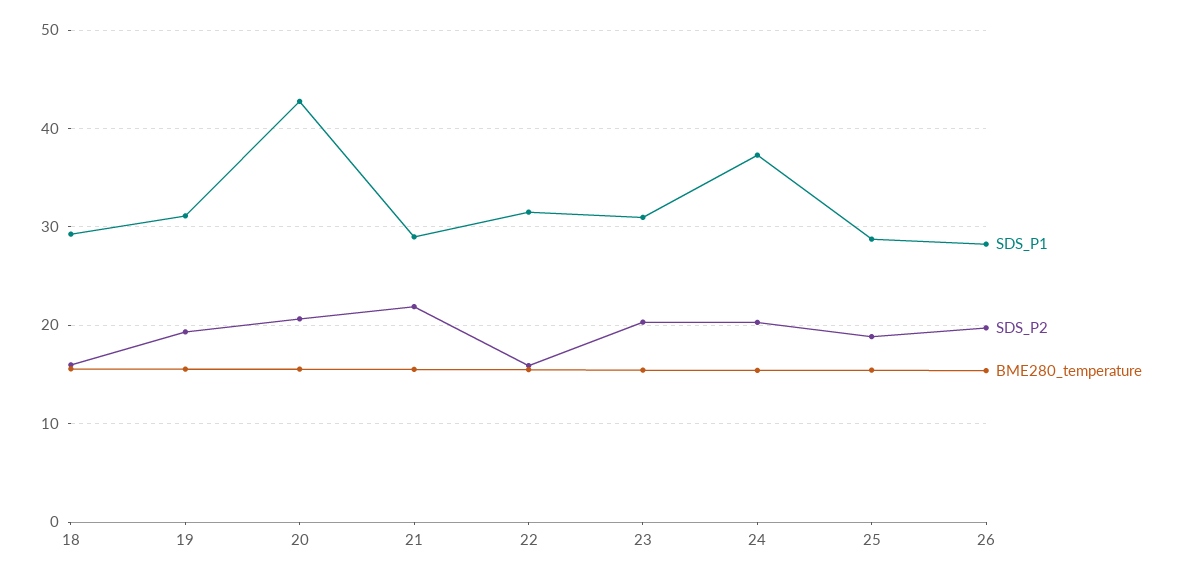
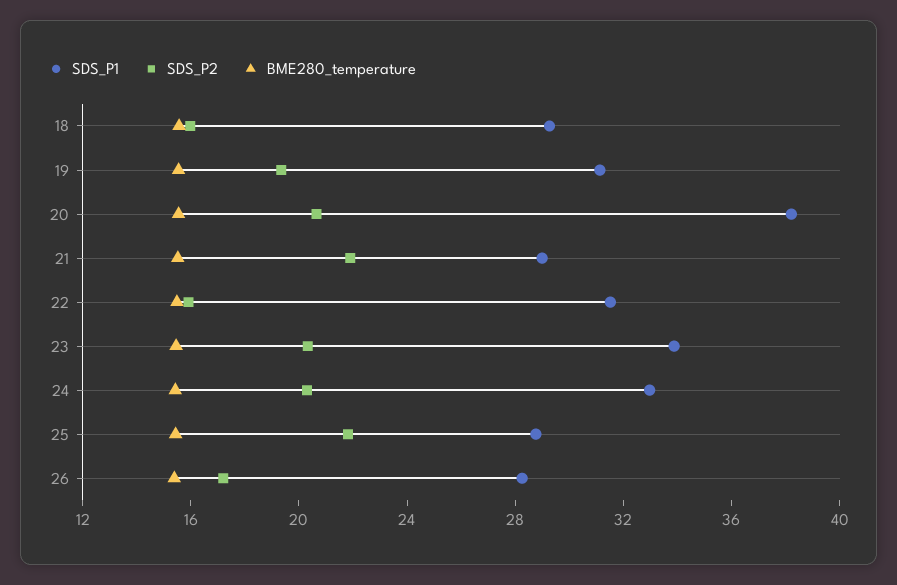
  {
    "SDS_P1": {
      "18": 29,
      "19": 31,
-     "20": 43,
+     "20": 38,
      "21": 29,
      "22": 32,
-     "23": 31,
+     "23": 34,
-     "24": 37,
+     "24": 33,
      "25": 29,
      "26": 28
    },
    "SDS_P2": {
      "18": 16,
      "19": 19,
      "20": 21,
      "21": 22,
      "22": 16,
      "23": 20,
      "24": 20,
-     "25": 19,
+     "25": 22,
-     "26": 20
+     "26": 17
    },
    "BME280_temperature": {
      "18": 16,
      "19": 16,
      "20": 16,
      "21": 16,
      "22": 15,
      "23": 15,
      "24": 15,
      "25": 15,
      "26": 15
    }
  }

